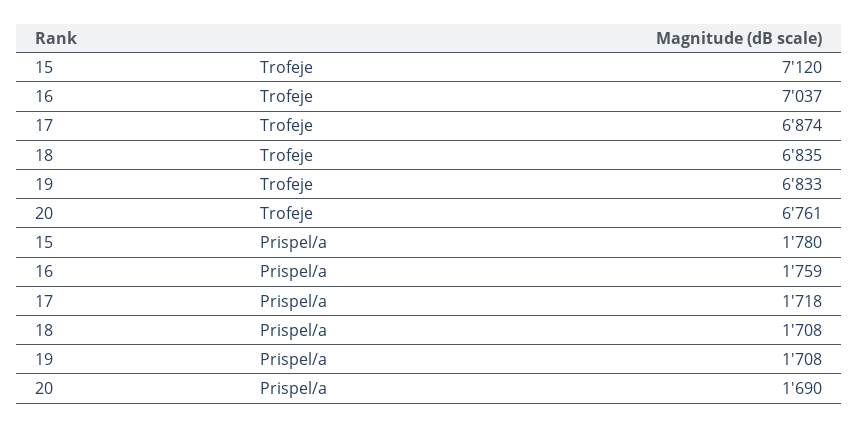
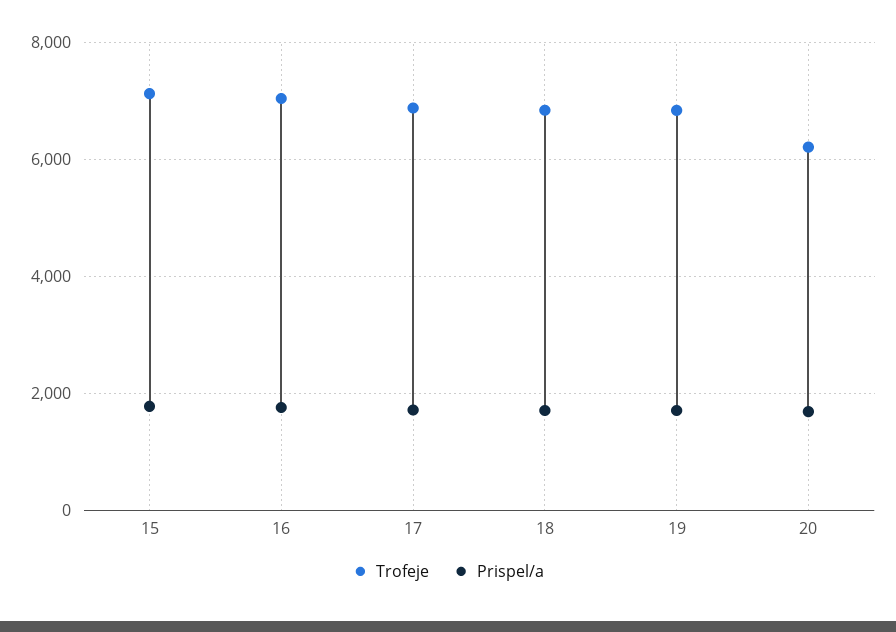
  {
    "Trofeje": {
      "15": 7120,
      "16": 7037,
      "17": 6874,
      "18": 6835,
      "19": 6833,
-     "20": 6761
+     "20": 6200
    },
    "Prispel/a": {
      "15": 1780,
      "16": 1759,
      "17": 1718,
      "18": 1708,
      "19": 1708,
      "20": 1690
    }
  }

